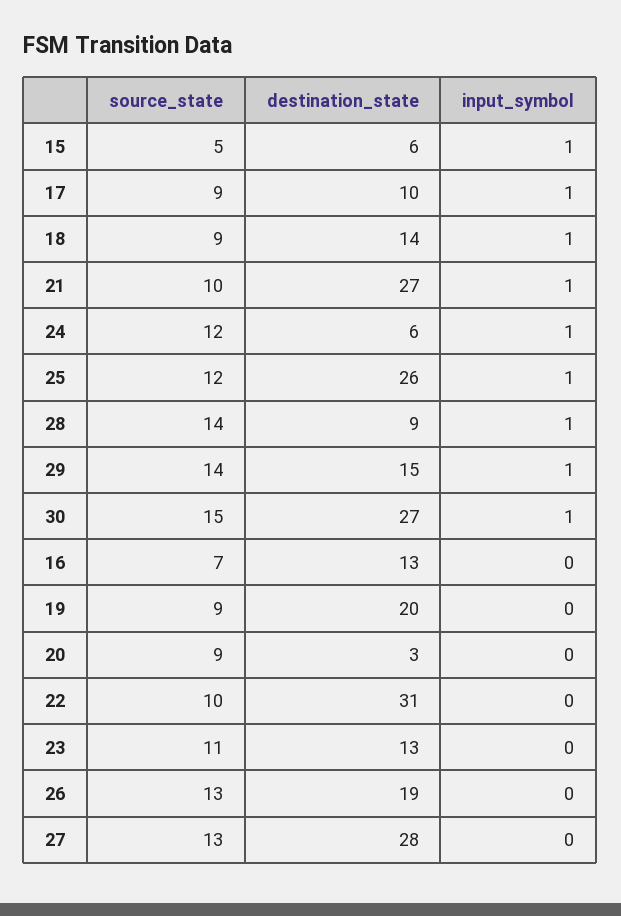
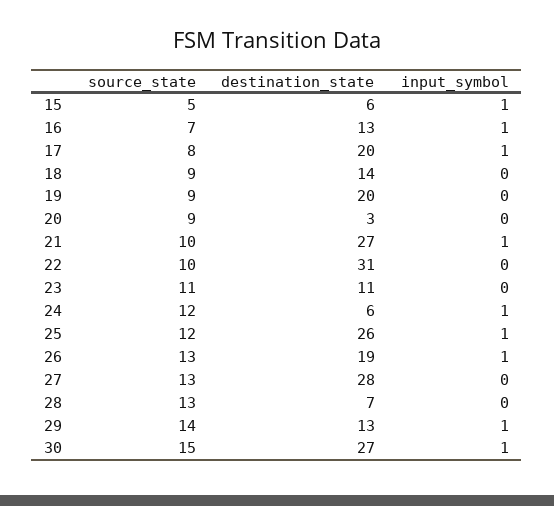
  {
    "source_state": {
      "15": 5,
-     "17": 9,
+     "17": 8,
      "18": 9,
      "21": 10,
      "24": 12,
      "25": 12,
-     "28": 14,
+     "28": 13,
      "29": 14,
      "30": 15,
      "16": 7,
      "19": 9,
      "20": 9,
      "22": 10,
      "23": 11,
      "26": 13,
      "27": 13
    },
    "destination_state": {
      "15": 6,
-     "17": 10,
+     "17": 20,
      "18": 14,
      "21": 27,
      "24": 6,
      "25": 26,
-     "28": 9,
+     "28": 7,
-     "29": 15,
+     "29": 13,
      "30": 27,
      "16": 13,
      "19": 20,
      "20": 3,
      "22": 31,
-     "23": 13,
+     "23": 11,
      "26": 19,
      "27": 28
    },
    "input_symbol": {
      "15": 1,
      "17": 1,
-     "18": 1,
+     "18": 0,
      "21": 1,
      "24": 1,
      "25": 1,
-     "28": 1,
+     "28": 0,
      "29": 1,
      "30": 1,
-     "16": 0,
+     "16": 1,
      "19": 0,
      "20": 0,
      "22": 0,
      "23": 0,
-     "26": 0,
+     "26": 1,
      "27": 0
    }
  }

